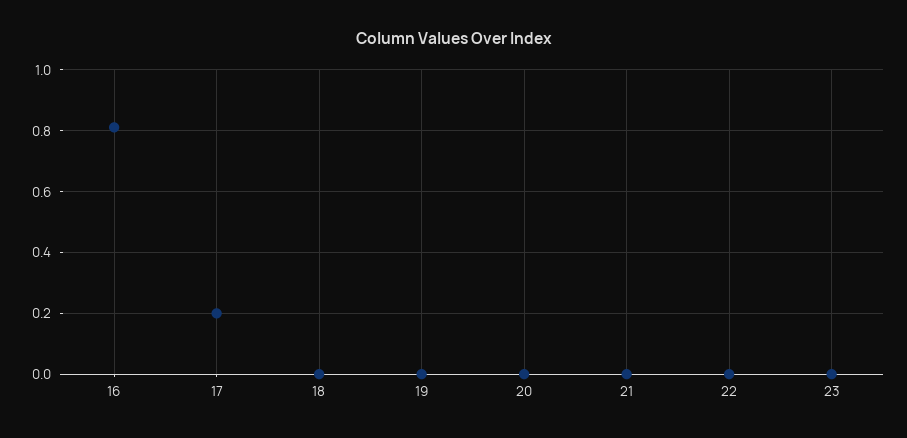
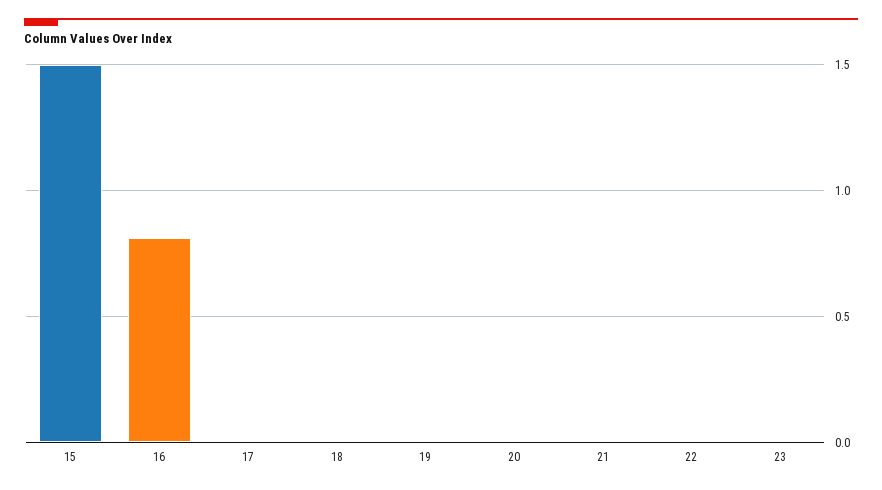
  {
    "16": 0.82,
-   "17": 0.2,
+   "17": 0,
    "18": 0,
    "19": 0,
    "20": 0,
    "21": 0,
    "22": 0,
-   "23": 0
+   "23": 0,
+   "15": 1.5
  }

